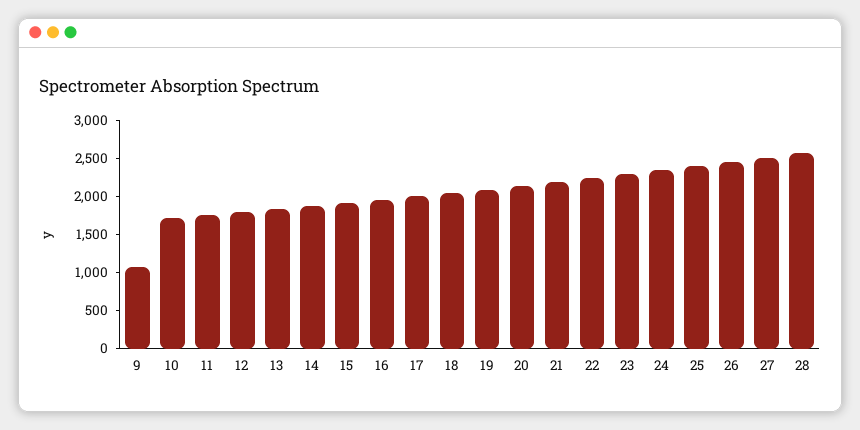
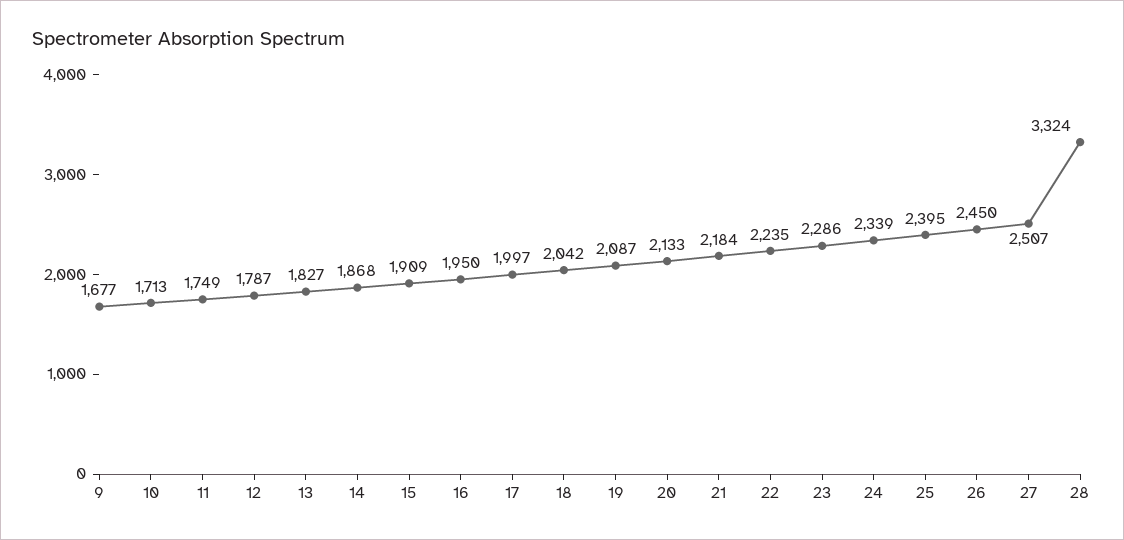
  {
-   "9": 1000,
+   "9": 1677,
    "10": 1713,
    "11": 1749,
    "12": 1787,
    "13": 1827,
    "14": 1868,
    "15": 1909,
    "16": 1950,
    "17": 1997,
    "18": 2042,
    "19": 2087,
    "20": 2133,
    "21": 2184,
    "22": 2235,
    "23": 2286,
    "24": 2339,
    "25": 2395,
    "26": 2450,
    "27": 2507,
-   "28": 2500
+   "28": 3324
  }

